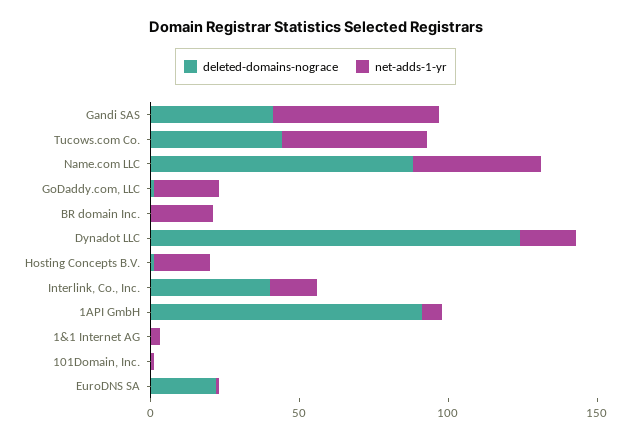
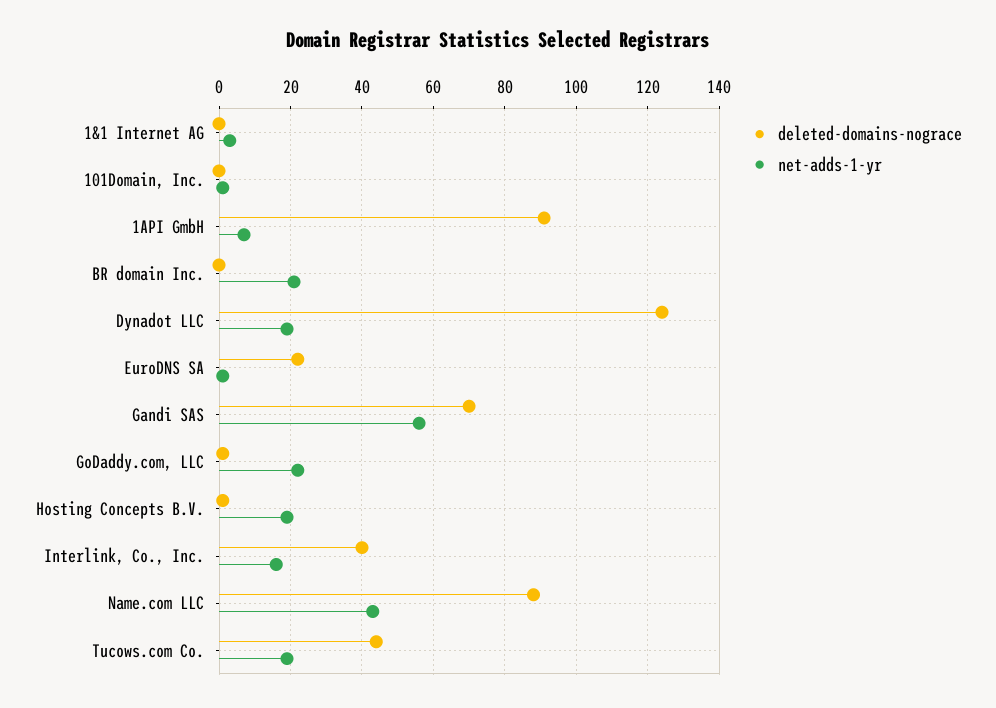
  {
    "deleted-domains-nograce": {
-     "Gandi SAS": 40,
+     "Gandi SAS": 70,
      "Tucows.com Co.": 45,
      "Name.com LLC": 90,
      "GoDaddy.com, LLC": 0,
      "BR domain Inc.": 0,
      "Dynadot LLC": 125,
      "Hosting Concepts B.V.": 0,
      "Interlink, Co., Inc.": 40,
      "1API GmbH": 90,
      "1&1 Internet AG": 0,
      "101Domain, Inc.": 0,
      "EuroDNS SA": 20
    },
    "net-adds-1-yr": {
      "Gandi SAS": 55,
-     "Tucows.com Co.": 50,
+     "Tucows.com Co.": 20,
      "Name.com LLC": 45,
      "GoDaddy.com, LLC": 20,
      "BR domain Inc.": 20,
      "Dynadot LLC": 20,
      "Hosting Concepts B.V.": 20,
      "Interlink, Co., Inc.": 15,
      "1API GmbH": 5,
      "1&1 Internet AG": 5,
      "101Domain, Inc.": 0,
      "EuroDNS SA": 0
    }
  }

